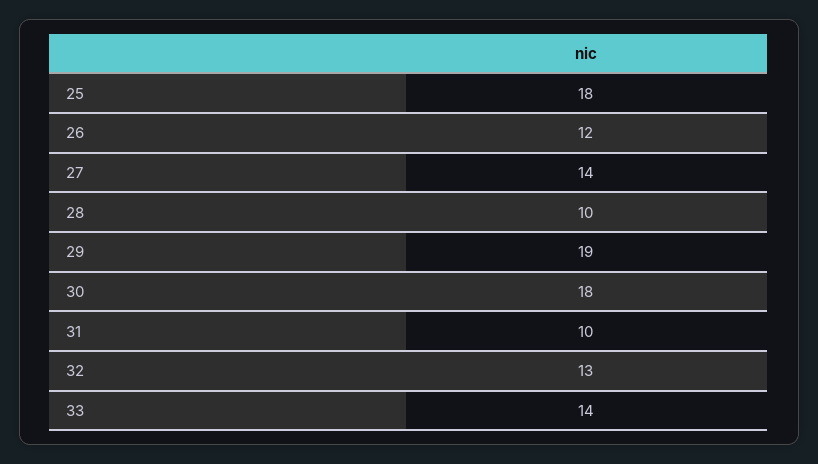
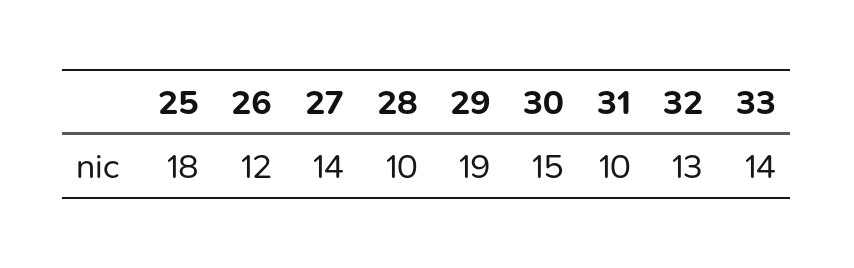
  {
    "25": 18,
    "26": 12,
    "27": 14,
    "28": 10,
    "29": 19,
-   "30": 18,
+   "30": 15,
    "31": 10,
    "32": 13,
    "33": 14
  }

